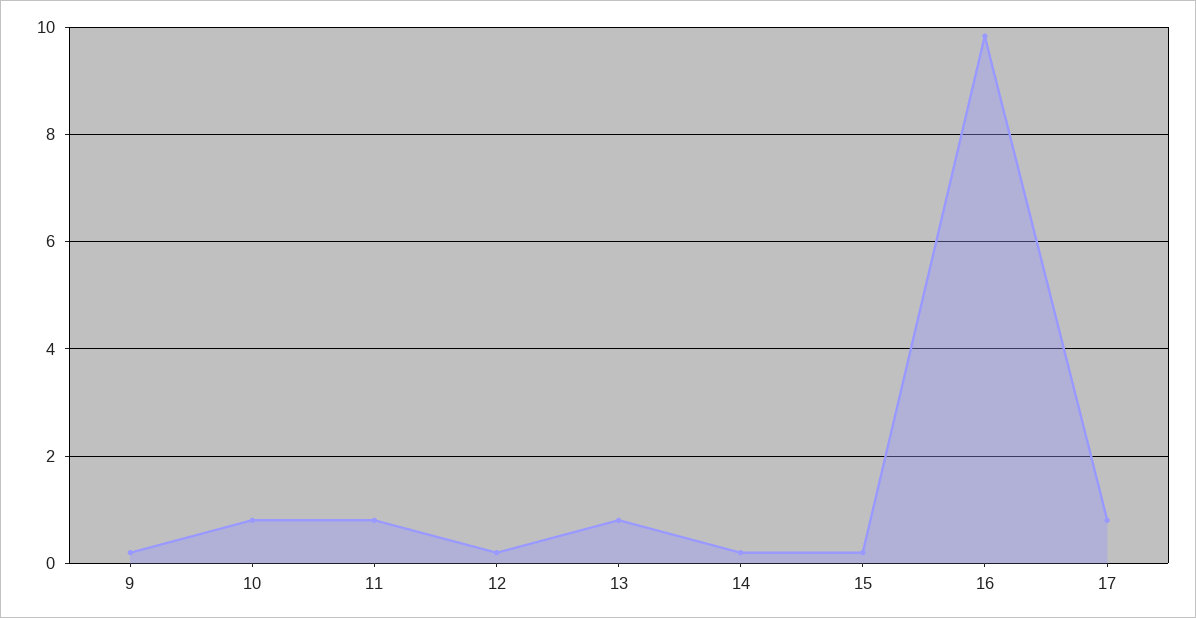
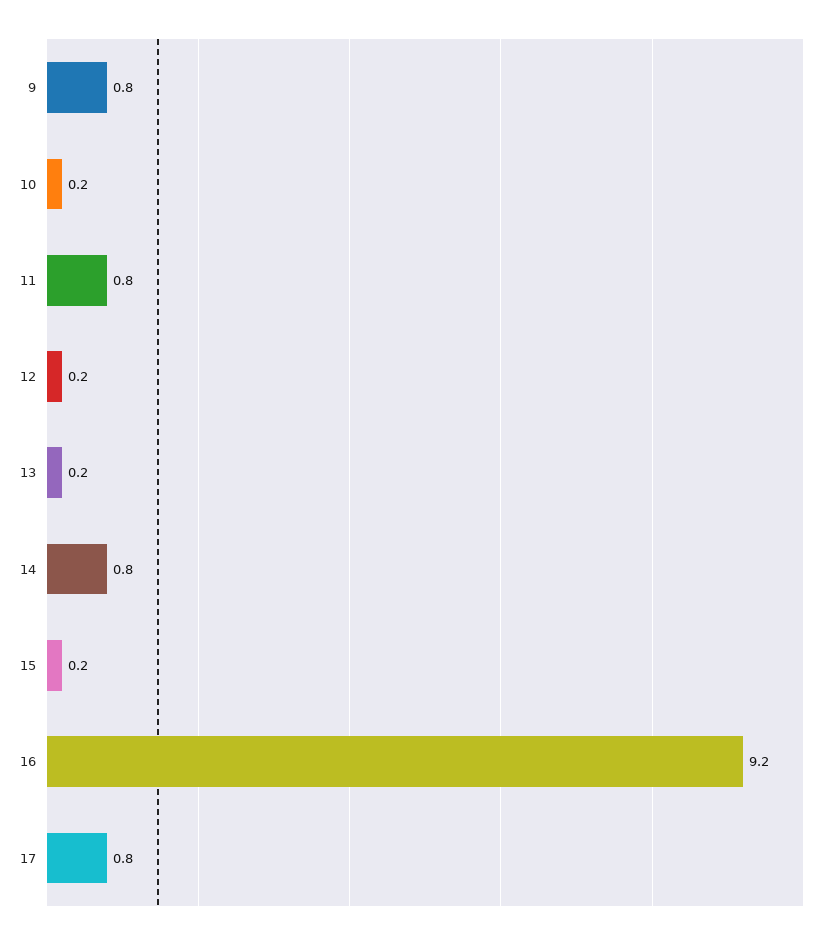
  {
-   "9": 0.2,
+   "9": 0.8,
-   "10": 0.8,
+   "10": 0.2,
    "11": 0.8,
    "12": 0.2,
-   "13": 0.8,
+   "13": 0.2,
-   "14": 0.2,
+   "14": 0.8,
    "15": 0.2,
-   "16": 9.8,
+   "16": 9.2,
    "17": 0.8
  }

